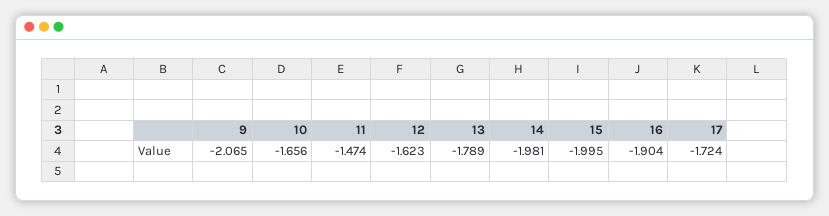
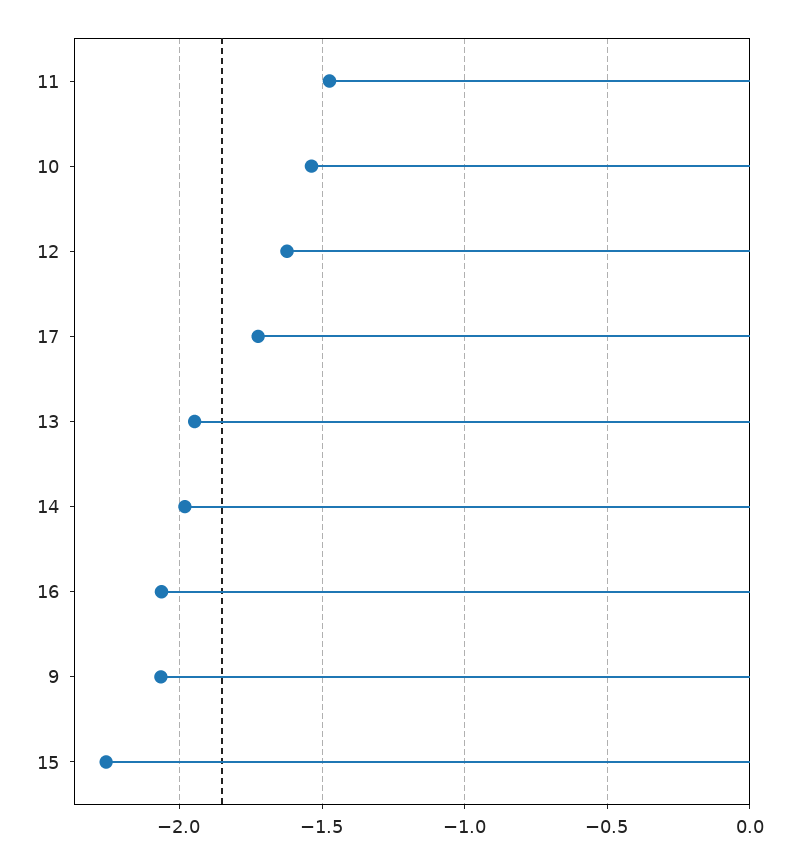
  {
    "9": -2.065,
-   "10": -1.656,
+   "10": -1.55,
    "11": -1.474,
    "12": -1.623,
-   "13": -1.789,
+   "13": -1.95,
    "14": -1.981,
-   "15": -1.995,
+   "15": -2.25,
-   "16": -1.904,
+   "16": -2.05,
    "17": -1.724
  }

